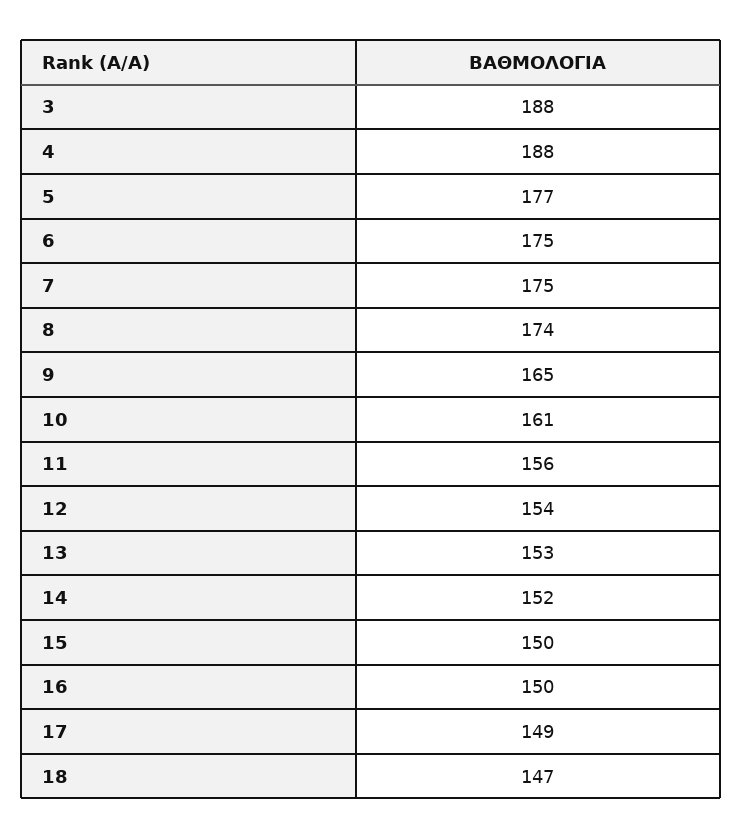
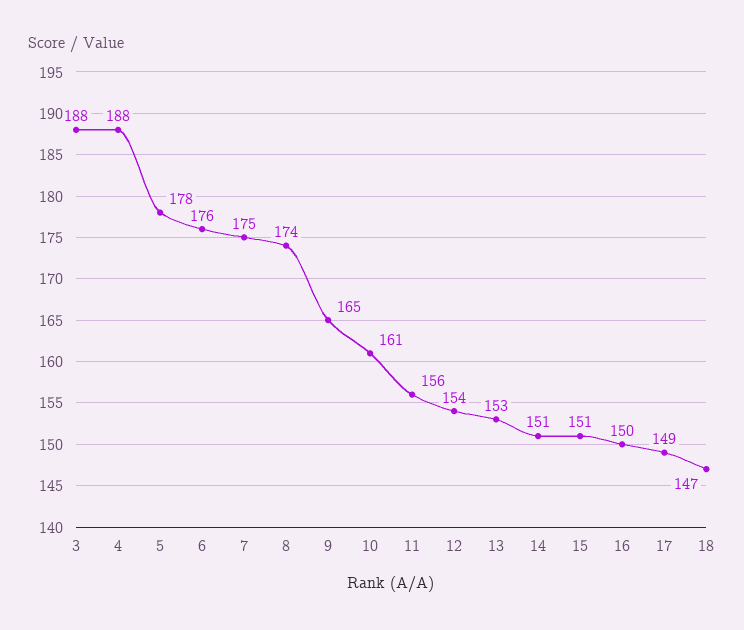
  {
    "3": 188,
    "4": 188,
-   "5": 177,
+   "5": 178,
-   "6": 175,
+   "6": 176,
    "7": 175,
    "8": 174,
    "9": 165,
    "10": 161,
    "11": 156,
    "12": 154,
    "13": 153,
-   "14": 152,
+   "14": 151,
-   "15": 150,
+   "15": 151,
    "16": 150,
    "17": 149,
    "18": 147
  }

